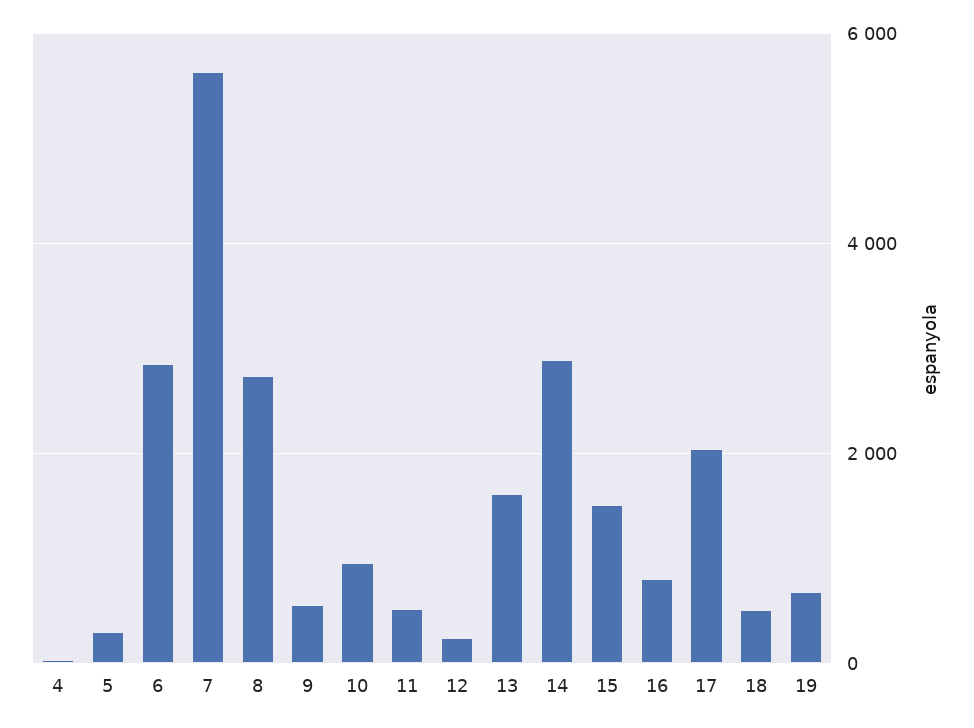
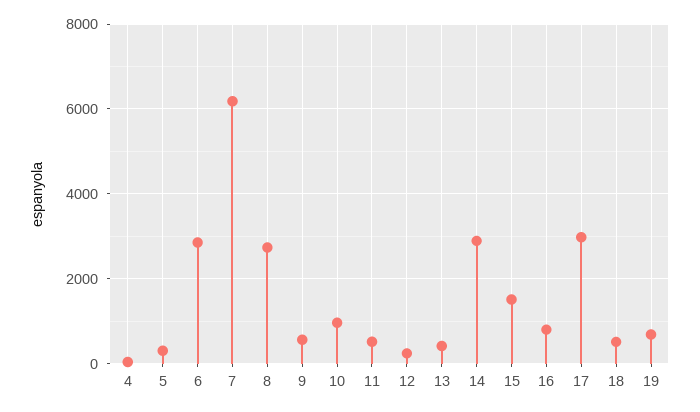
  {
    "4": 0,
    "5": 400,
    "6": 2800,
-   "7": 5600,
+   "7": 6200,
    "8": 2800,
    "9": 600,
    "10": 1000,
    "11": 600,
    "12": 200,
-   "13": 1600,
+   "13": 400,
    "14": 2800,
    "15": 1600,
    "16": 800,
-   "17": 2000,
+   "17": 3000,
    "18": 600,
    "19": 600
  }

